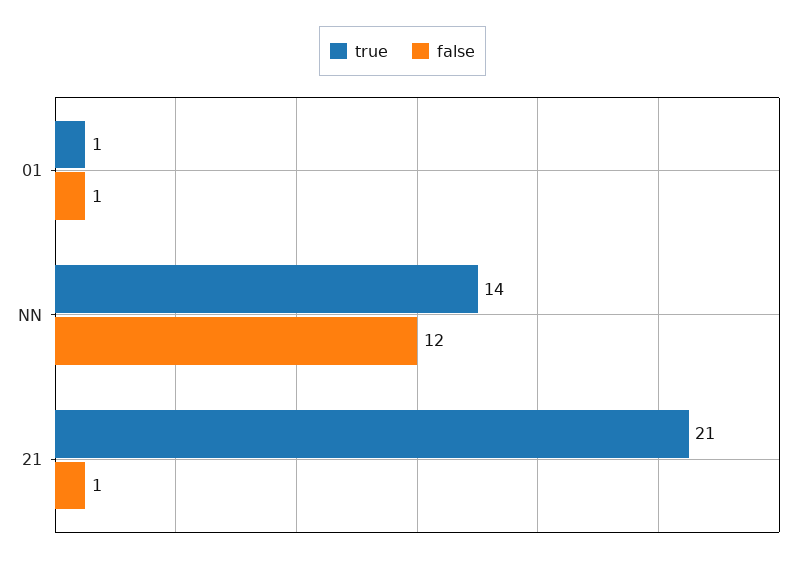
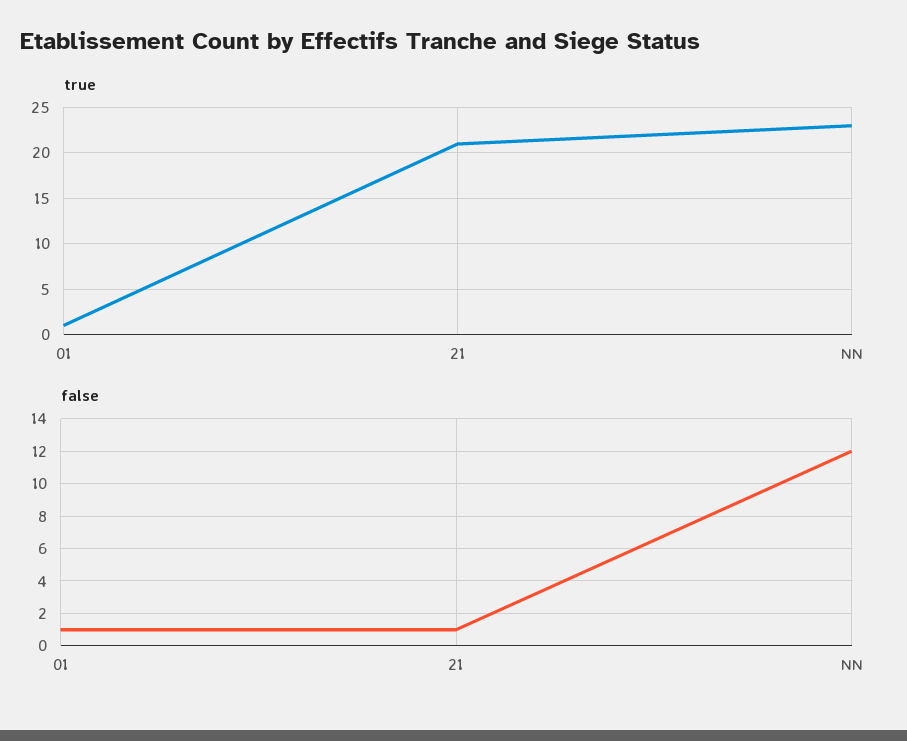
  {
    "true": {
      "01": 1,
-     "NN": 14,
+     "NN": 23,
      "21": 21
    },
    "false": {
      "01": 1,
      "NN": 12,
      "21": 1
    }
  }

